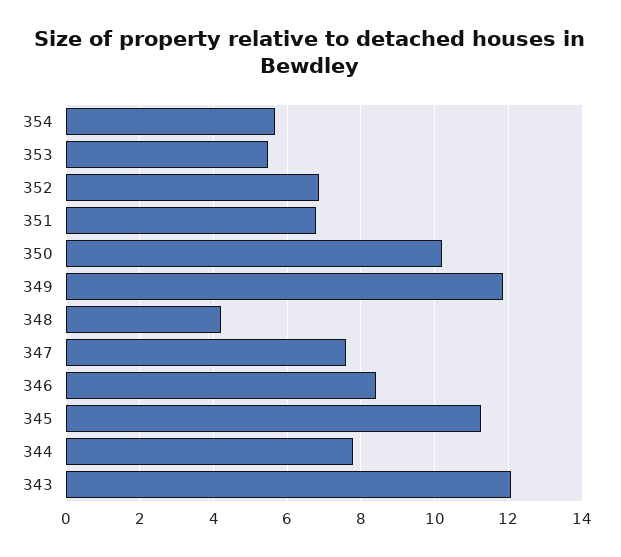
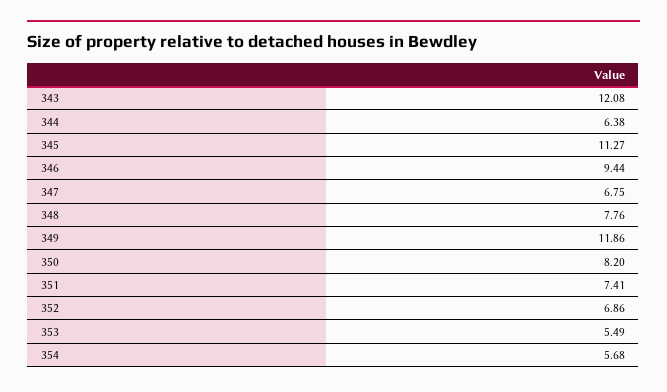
  {
    "354": 5.68,
    "353": 5.49,
    "352": 6.86,
-   "351": 6.8,
+   "351": 7.41,
-   "350": 10.2,
+   "350": 8.2,
    "349": 11.86,
-   "348": 4.2,
+   "348": 7.76,
-   "347": 7.6,
+   "347": 6.75,
-   "346": 8.4,
+   "346": 9.44,
    "345": 11.27,
-   "344": 7.8,
+   "344": 6.38,
    "343": 12.08
  }

